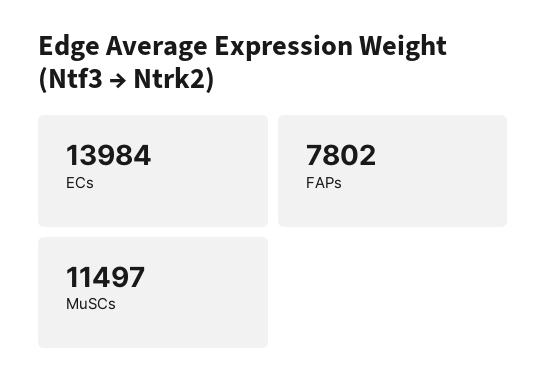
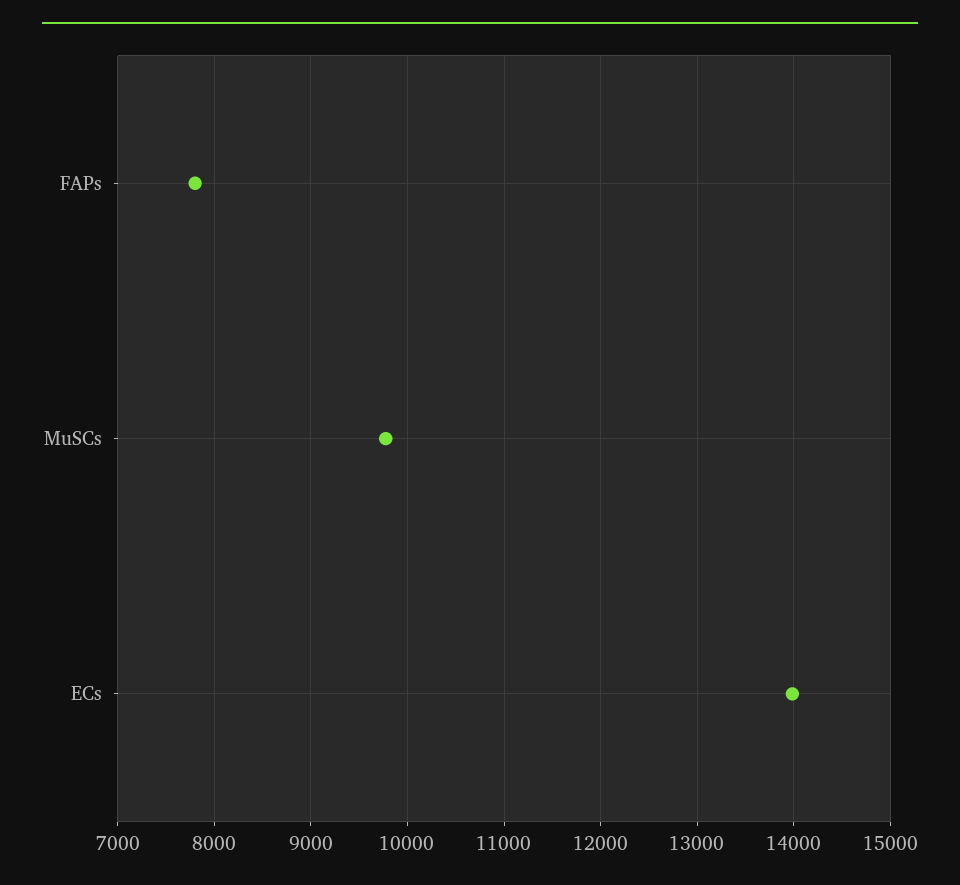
  {
    "ECs": 13984,
    "FAPs": 7802,
-   "MuSCs": 11497
+   "MuSCs": 9800
  }

